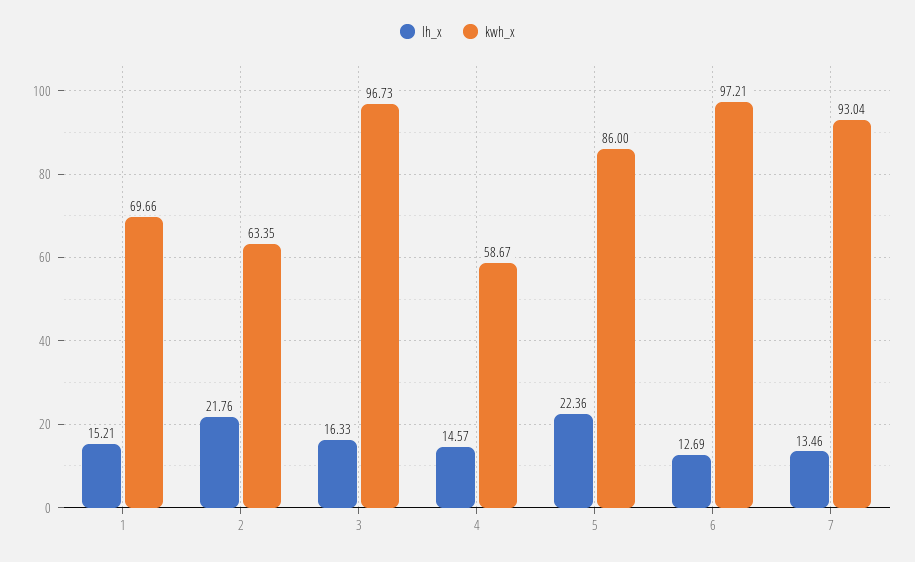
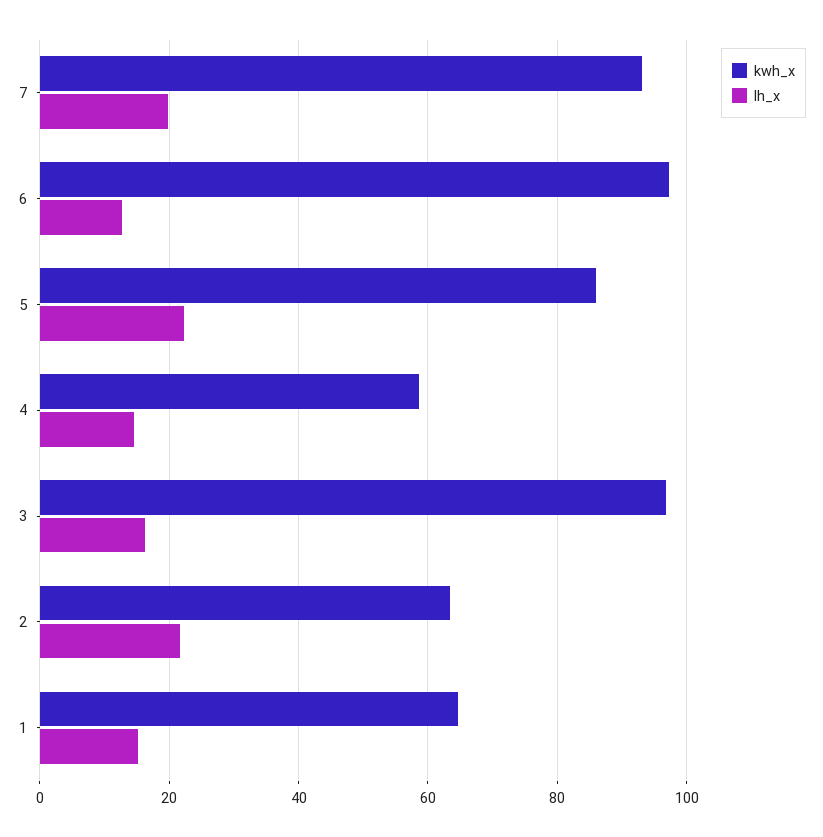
  {
    "lh_x": {
      "1": 15.21,
      "2": 21.76,
      "3": 16.33,
      "4": 14.57,
      "5": 22.36,
      "6": 12.69,
-     "7": 13.46
+     "7": 20
    },
    "kwh_x": {
-     "1": 69.66,
+     "1": 64,
      "2": 63.35,
      "3": 96.73,
      "4": 58.67,
      "5": 86,
      "6": 97.21,
      "7": 93.04
    }
  }

